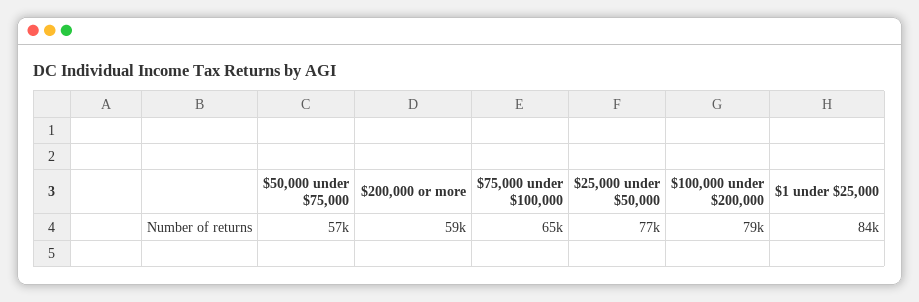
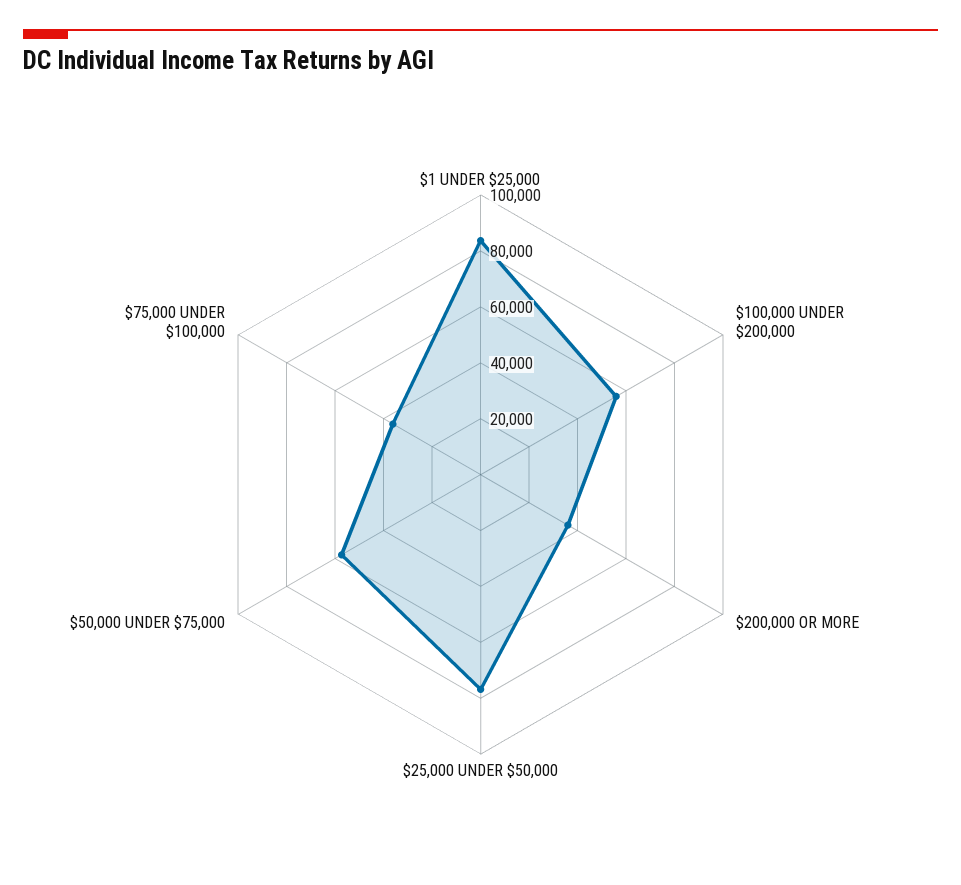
  {
    "$50,000 under $75,000": 57000,
-   "$200,000 or more": 59000,
+   "$200,000 or more": 35000,
-   "$75,000 under $100,000": 65000,
+   "$75,000 under $100,000": 35000,
    "$25,000 under $50,000": 77000,
-   "$100,000 under $200,000": 79000,
+   "$100,000 under $200,000": 55000,
    "$1 under $25,000": 84000
  }

